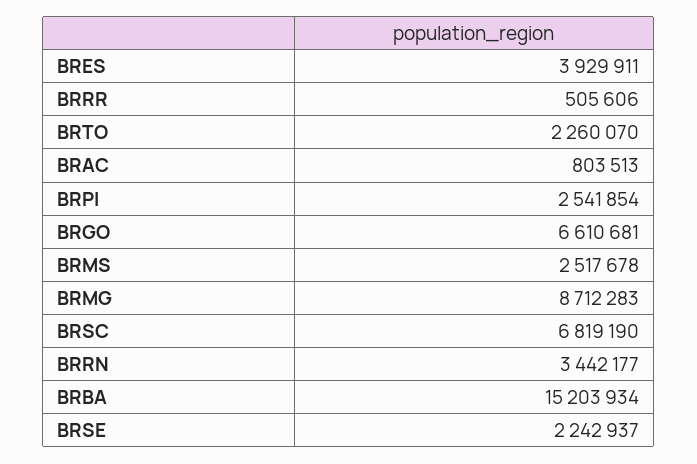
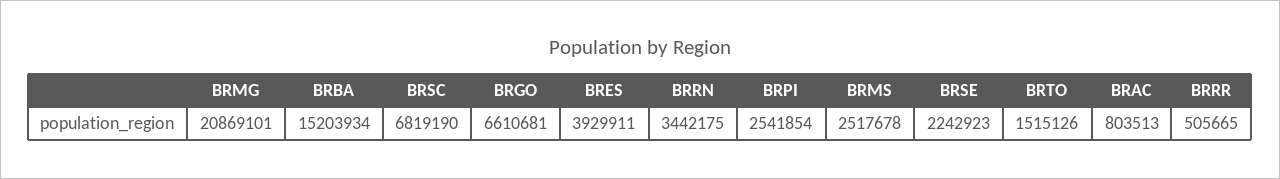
  {
    "BRES": 3929911,
-   "BRRR": 505606,
+   "BRRR": 505665,
-   "BRTO": 2260070,
+   "BRTO": 1515126,
    "BRAC": 803513,
    "BRPI": 2541854,
    "BRGO": 6610681,
    "BRMS": 2517678,
-   "BRMG": 8712283,
+   "BRMG": 20869101,
    "BRSC": 6819190,
-   "BRRN": 3442177,
+   "BRRN": 3442175,
    "BRBA": 15203934,
-   "BRSE": 2242937
+   "BRSE": 2242923
  }

